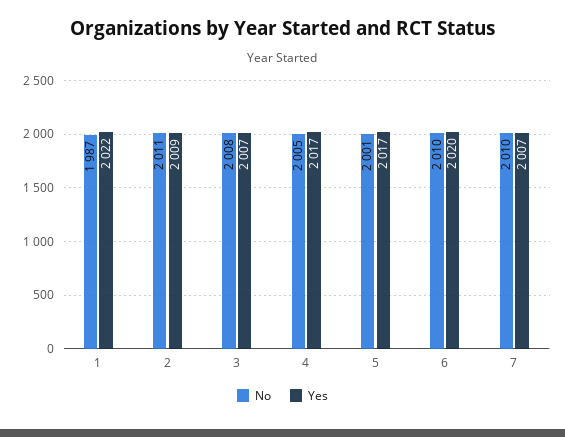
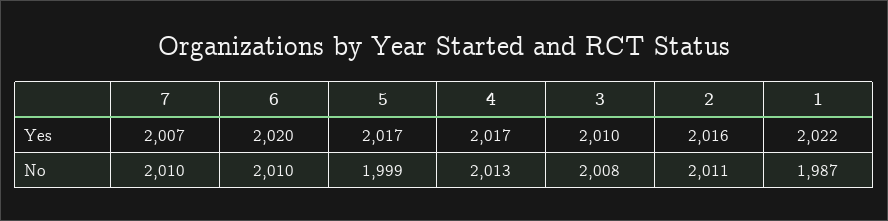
  {
    "No": {
      "1": 1987,
      "2": 2011,
      "3": 2008,
-     "4": 2005,
+     "4": 2013,
-     "5": 2001,
+     "5": 1999,
      "6": 2010,
      "7": 2010
    },
    "Yes": {
      "1": 2022,
-     "2": 2009,
+     "2": 2016,
-     "3": 2007,
+     "3": 2010,
      "4": 2017,
      "5": 2017,
      "6": 2020,
      "7": 2007
    }
  }

